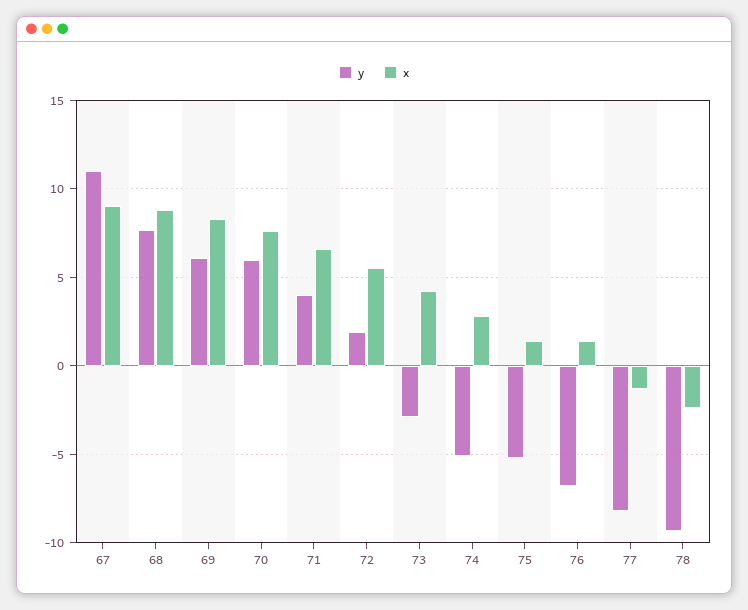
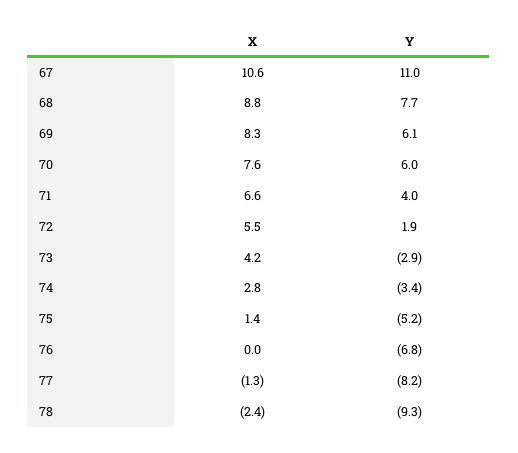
  {
    "y": {
      "67": 11,
      "68": 7.7,
      "69": 6.1,
      "70": 6,
      "71": 4,
      "72": 1.9,
      "73": -2.9,
-     "74": -5,
+     "74": -3.4,
      "75": -5.2,
      "76": -6.8,
      "77": -8.2,
      "78": -9.3
    },
    "x": {
-     "67": 9,
+     "67": 10.6,
      "68": 8.8,
      "69": 8.3,
      "70": 7.6,
      "71": 6.6,
      "72": 5.5,
      "73": 4.2,
      "74": 2.8,
      "75": 1.4,
-     "76": 1.5,
+     "76": 0,
      "77": -1.3,
      "78": -2.4
    }
  }

